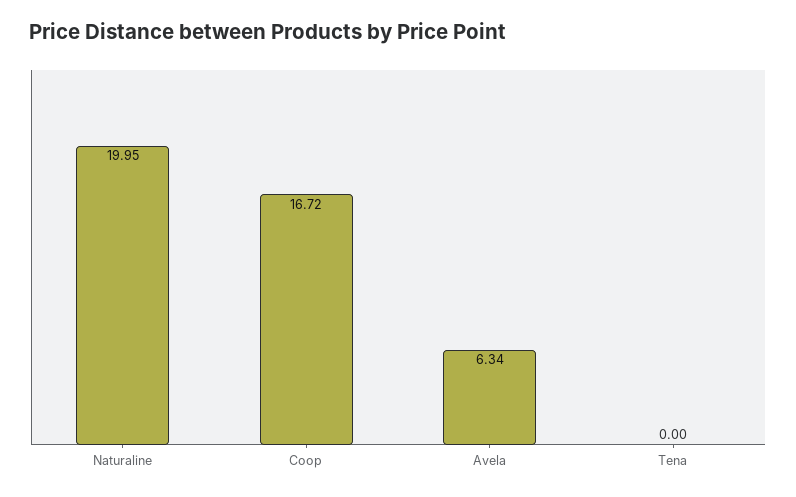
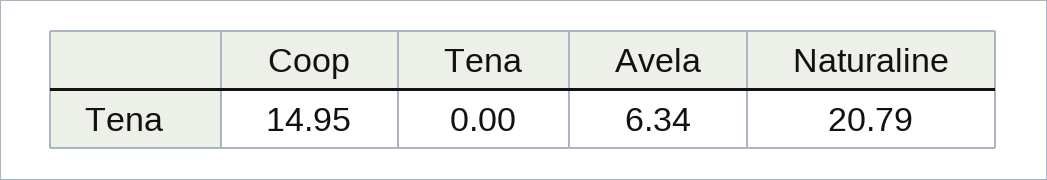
  {
-   "Naturaline": 19.95,
+   "Naturaline": 20.79,
-   "Coop": 16.72,
+   "Coop": 14.95,
    "Avela": 6.34,
    "Tena": 0
  }

